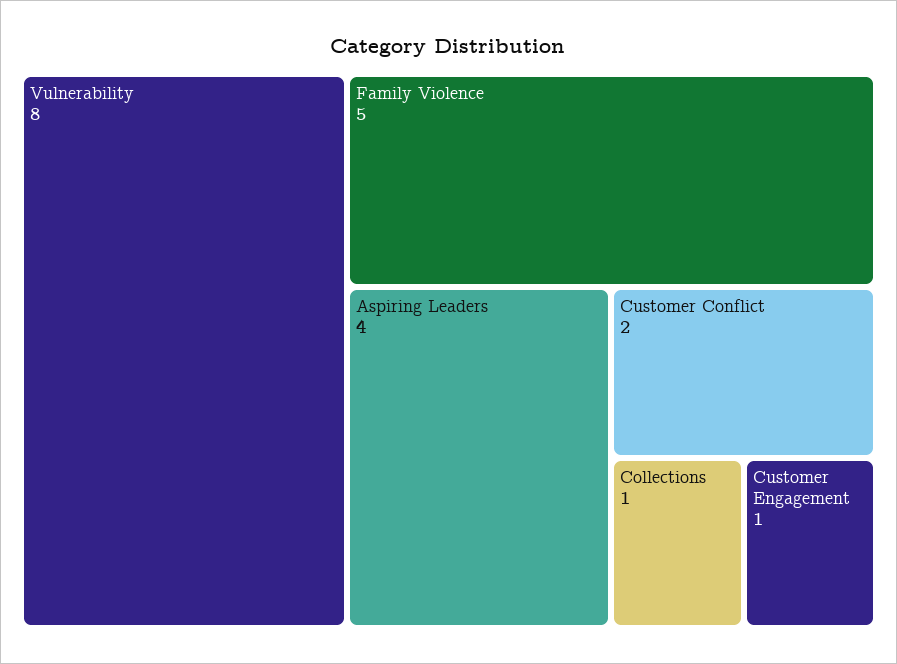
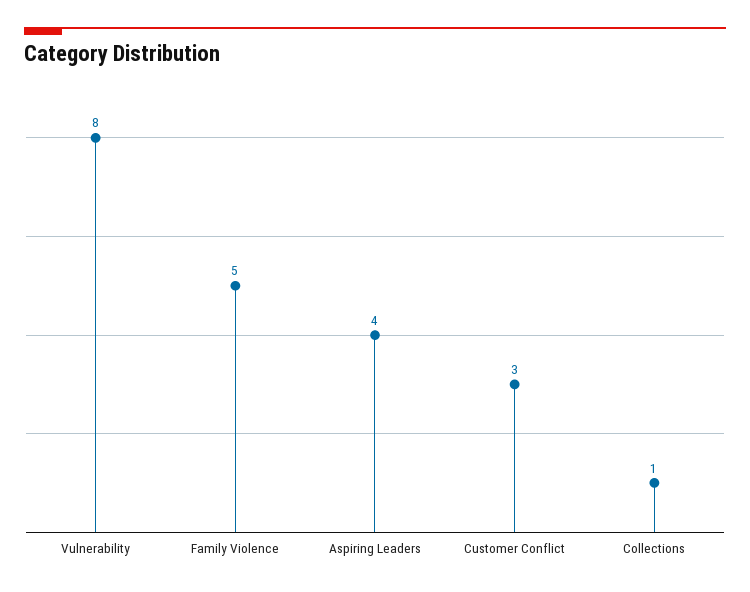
  {
    "Vulnerability": 8,
    "Family Violence": 5,
    "Aspiring Leaders": 4,
-   "Customer Conflict": 2,
+   "Customer Conflict": 3,
-   "Collections": 1,
+   "Collections": 1
-   "Customer Engagement": 1
  }

